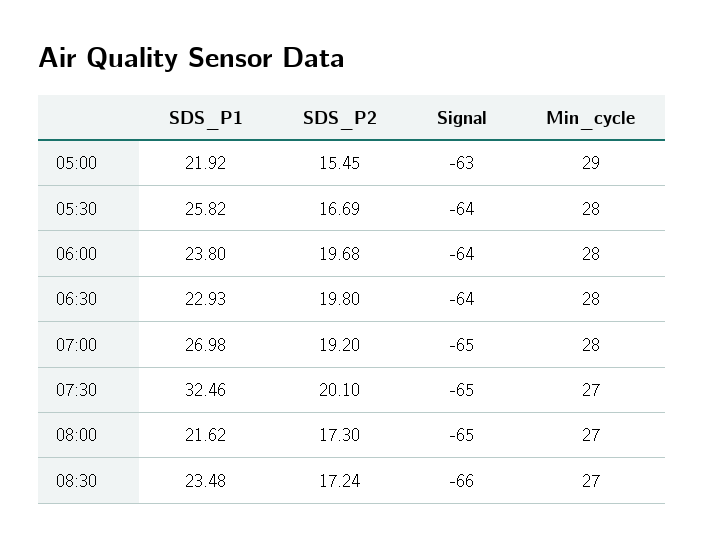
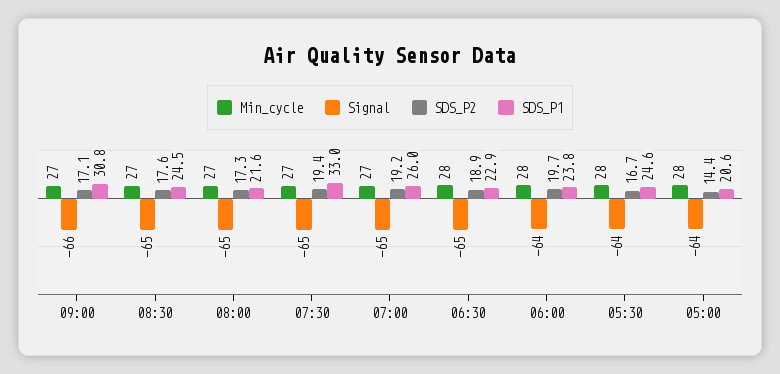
  {
    "SDS_P1": {
-     "05:00": 21.92,
+     "05:00": 20.6,
-     "05:30": 25.82,
+     "05:30": 24.6,
      "06:00": 23.8,
      "06:30": 22.93,
-     "07:00": 26.98,
+     "07:00": 26,
-     "07:30": 32.46,
+     "07:30": 33,
      "08:00": 21.62,
-     "08:30": 23.48
+     "08:30": 24.5,
+     "09:00": 30.8
    },
    "SDS_P2": {
-     "05:00": 15.45,
+     "05:00": 14.4,
      "05:30": 16.69,
      "06:00": 19.68,
-     "06:30": 19.8,
+     "06:30": 18.9,
      "07:00": 19.2,
-     "07:30": 20.1,
+     "07:30": 19.4,
      "08:00": 17.3,
-     "08:30": 17.24
+     "08:30": 17.6,
+     "09:00": 17.1
    },
    "Signal": {
-     "05:00": -63,
+     "05:00": -64,
      "05:30": -64,
      "06:00": -64,
-     "06:30": -64,
+     "06:30": -65,
      "07:00": -65,
      "07:30": -65,
      "08:00": -65,
-     "08:30": -66
+     "08:30": -65,
+     "09:00": -66
    },
    "Min_cycle": {
-     "05:00": 29,
+     "05:00": 28,
      "05:30": 28,
      "06:00": 28,
      "06:30": 28,
-     "07:00": 28,
+     "07:00": 27,
      "07:30": 27,
      "08:00": 27,
-     "08:30": 27
+     "08:30": 27,
+     "09:00": 27
    }
  }

